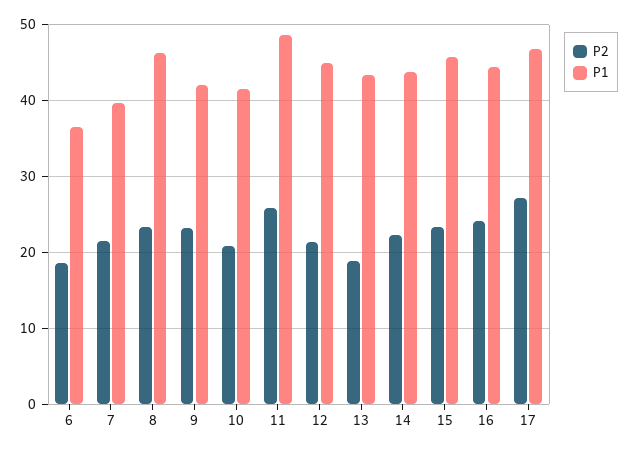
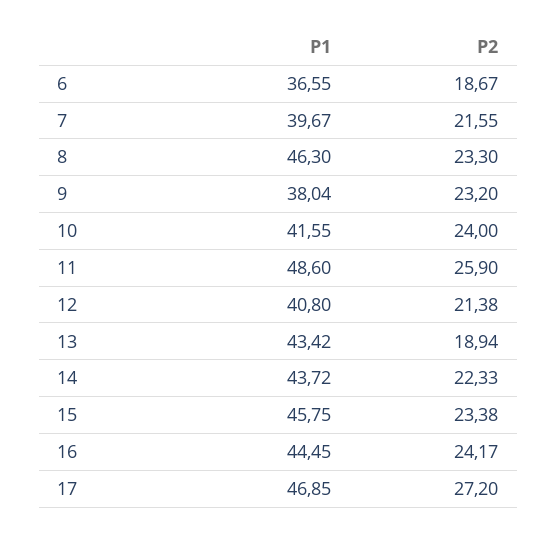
  {
    "P2": {
      "6": 18.67,
      "7": 21.55,
      "8": 23.3,
      "9": 23.2,
-     "10": 21,
+     "10": 24,
      "11": 25.9,
      "12": 21.38,
      "13": 18.94,
      "14": 22.33,
      "15": 23.38,
      "16": 24.17,
      "17": 27.2
    },
    "P1": {
      "6": 36.55,
      "7": 39.67,
      "8": 46.3,
-     "9": 42,
+     "9": 38.04,
      "10": 41.55,
      "11": 48.6,
-     "12": 45,
+     "12": 40.8,
      "13": 43.42,
      "14": 43.72,
      "15": 45.75,
      "16": 44.45,
      "17": 46.85
    }
  }

